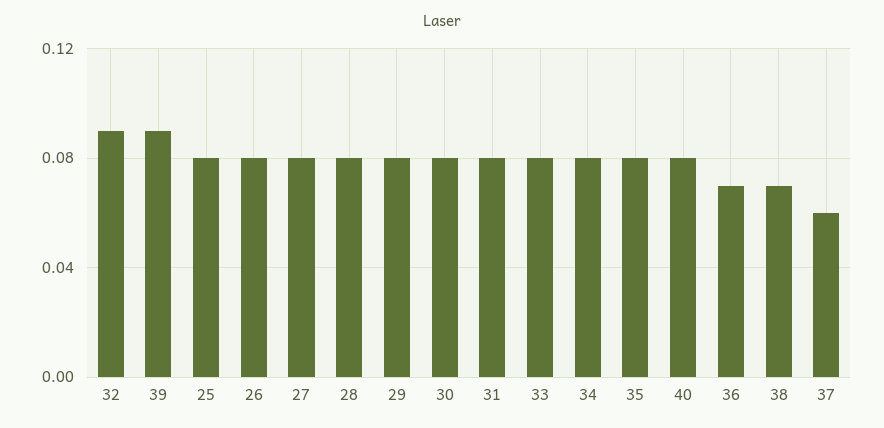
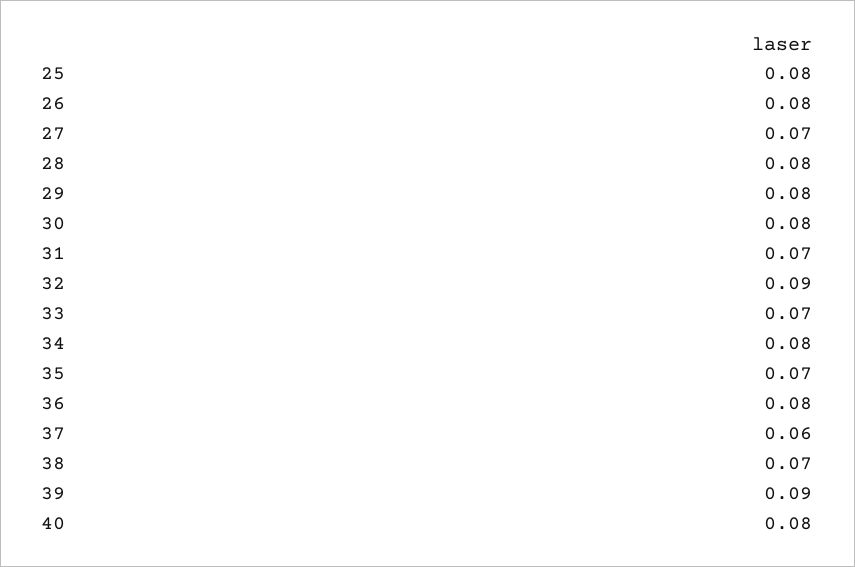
  {
    "32": 0.09,
    "39": 0.09,
    "25": 0.08,
    "26": 0.08,
-   "27": 0.08,
+   "27": 0.07,
    "28": 0.08,
    "29": 0.08,
    "30": 0.08,
-   "31": 0.08,
+   "31": 0.07,
-   "33": 0.08,
+   "33": 0.07,
    "34": 0.08,
-   "35": 0.08,
+   "35": 0.07,
    "40": 0.08,
-   "36": 0.07,
+   "36": 0.08,
    "38": 0.07,
    "37": 0.06
  }

